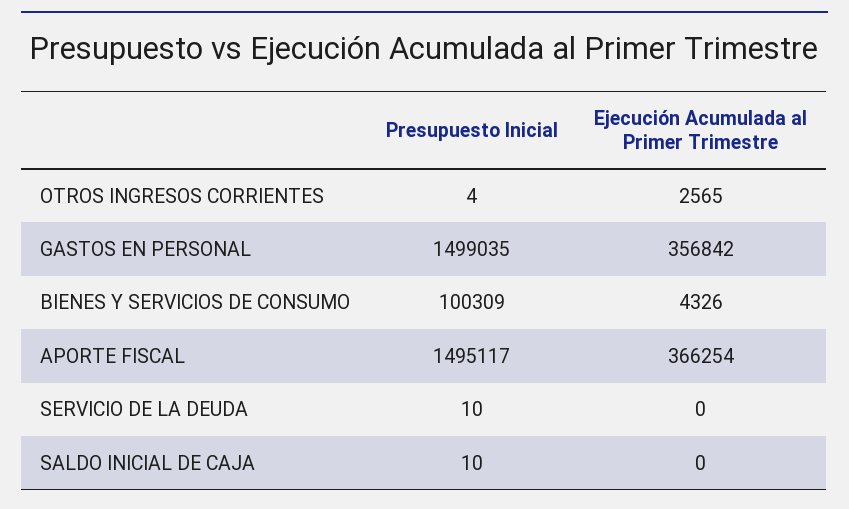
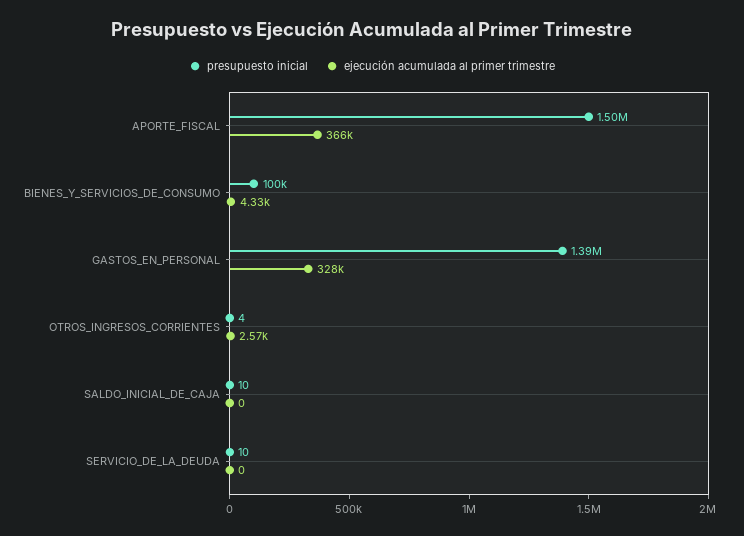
  {
    "Presupuesto Inicial": {
      "OTROS INGRESOS CORRIENTES": 4,
-     "GASTOS EN PERSONAL": 1499035,
+     "GASTOS EN PERSONAL": 1390000,
      "BIENES Y SERVICIOS DE CONSUMO": 100309,
      "APORTE FISCAL": 1495117,
      "SERVICIO DE LA DEUDA": 10,
      "SALDO INICIAL DE CAJA": 10
    },
    "Ejecución Acumulada al Primer Trimestre": {
      "OTROS INGRESOS CORRIENTES": 2565,
-     "GASTOS EN PERSONAL": 356842,
+     "GASTOS EN PERSONAL": 328000,
      "BIENES Y SERVICIOS DE CONSUMO": 4326,
      "APORTE FISCAL": 366254,
      "SERVICIO DE LA DEUDA": 0,
      "SALDO INICIAL DE CAJA": 0
    }
  }

